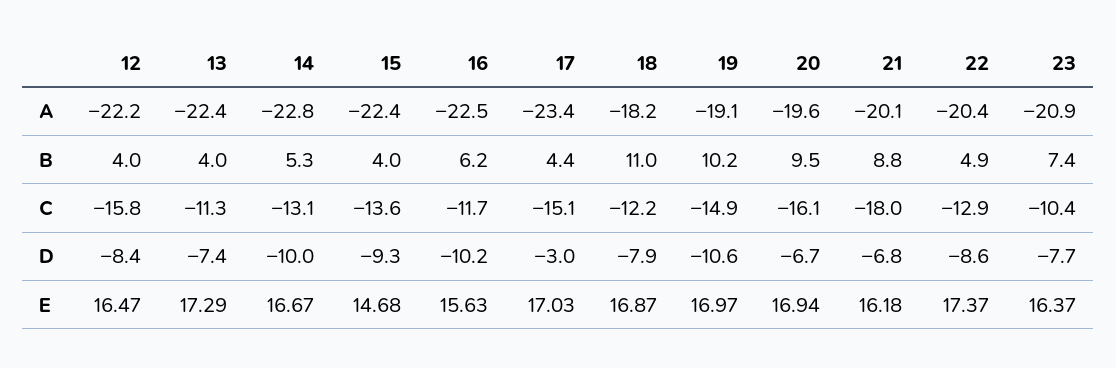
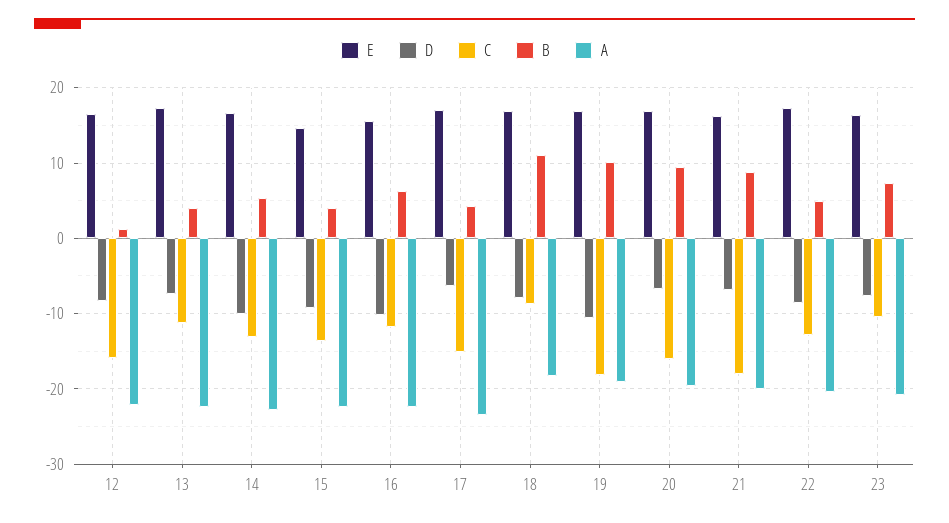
  {
    "A": {
      "12": -22.2,
      "13": -22.4,
      "14": -22.8,
      "15": -22.4,
      "16": -22.5,
      "17": -23.4,
      "18": -18.2,
      "19": -19.1,
      "20": -19.6,
      "21": -20.1,
      "22": -20.4,
      "23": -20.9
    },
    "B": {
-     "12": 4,
+     "12": 1,
      "13": 4,
      "14": 5.3,
      "15": 4,
      "16": 6.2,
      "17": 4.4,
      "18": 11,
      "19": 10.2,
      "20": 9.5,
      "21": 8.8,
      "22": 4.9,
      "23": 7.4
    },
    "C": {
      "12": -15.8,
      "13": -11.3,
      "14": -13.1,
      "15": -13.6,
      "16": -11.7,
      "17": -15.1,
-     "18": -12.2,
+     "18": -9,
-     "19": -14.9,
+     "19": -18,
      "20": -16.1,
      "21": -18,
      "22": -12.9,
      "23": -10.4
    },
    "D": {
      "12": -8.4,
      "13": -7.4,
      "14": -10,
      "15": -9.3,
      "16": -10.2,
-     "17": -3,
+     "17": -6,
      "18": -7.9,
      "19": -10.6,
      "20": -6.7,
      "21": -6.8,
      "22": -8.6,
      "23": -7.7
    },
    "E": {
      "12": 16.47,
      "13": 17.29,
      "14": 16.67,
      "15": 14.68,
      "16": 15.63,
      "17": 17.03,
      "18": 16.87,
      "19": 16.97,
      "20": 16.94,
      "21": 16.18,
      "22": 17.37,
      "23": 16.37
    }
  }

